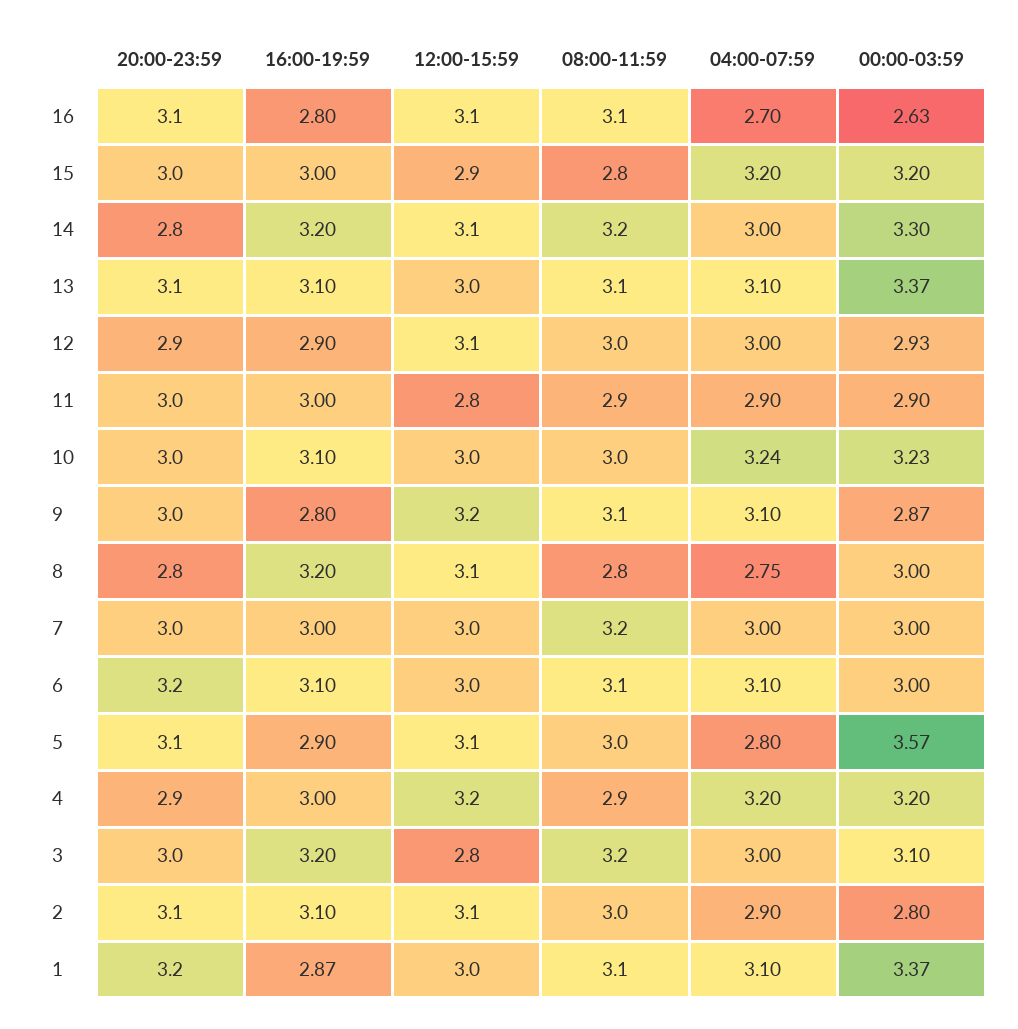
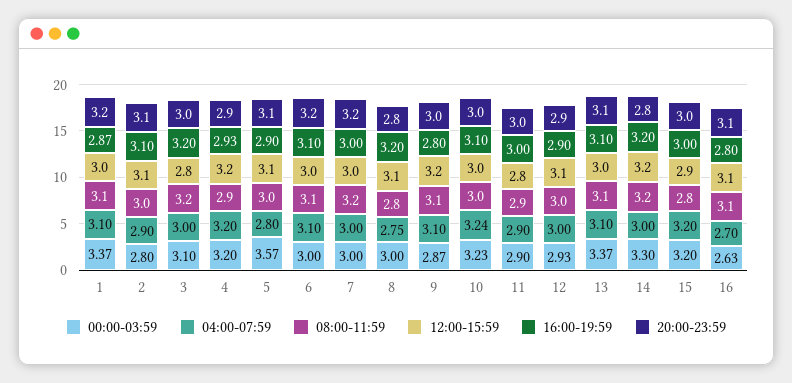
  {
    "20:00-23:59": {
      "16": 3.1,
      "15": 3,
      "14": 2.8,
      "13": 3.1,
      "12": 2.9,
      "11": 3,
      "10": 3,
      "9": 3,
      "8": 2.8,
-     "7": 3,
+     "7": 3.2,
      "6": 3.2,
      "5": 3.1,
      "4": 2.9,
      "3": 3,
      "2": 3.1,
      "1": 3.2
    },
    "16:00-19:59": {
      "16": 2.8,
      "15": 3,
      "14": 3.2,
      "13": 3.1,
      "12": 2.9,
      "11": 3,
      "10": 3.1,
      "9": 2.8,
      "8": 3.2,
      "7": 3,
      "6": 3.1,
      "5": 2.9,
-     "4": 3,
+     "4": 2.93,
      "3": 3.2,
      "2": 3.1,
      "1": 2.87
    },
    "12:00-15:59": {
      "16": 3.1,
      "15": 2.9,
-     "14": 3.1,
+     "14": 3.2,
      "13": 3,
      "12": 3.1,
      "11": 2.8,
      "10": 3,
      "9": 3.2,
      "8": 3.1,
      "7": 3,
      "6": 3,
      "5": 3.1,
      "4": 3.2,
      "3": 2.8,
      "2": 3.1,
      "1": 3
    },
    "08:00-11:59": {
      "16": 3.1,
      "15": 2.8,
      "14": 3.2,
      "13": 3.1,
      "12": 3,
      "11": 2.9,
      "10": 3,
      "9": 3.1,
      "8": 2.8,
      "7": 3.2,
      "6": 3.1,
      "5": 3,
      "4": 2.9,
      "3": 3.2,
      "2": 3,
      "1": 3.1
    },
    "04:00-07:59": {
      "16": 2.7,
      "15": 3.2,
      "14": 3,
      "13": 3.1,
      "12": 3,
      "11": 2.9,
      "10": 3.24,
      "9": 3.1,
      "8": 2.75,
      "7": 3,
      "6": 3.1,
      "5": 2.8,
      "4": 3.2,
      "3": 3,
      "2": 2.9,
      "1": 3.1
    },
    "00:00-03:59": {
      "16": 2.63,
      "15": 3.2,
      "14": 3.3,
      "13": 3.37,
      "12": 2.93,
      "11": 2.9,
      "10": 3.23,
      "9": 2.87,
      "8": 3,
      "7": 3,
      "6": 3,
      "5": 3.57,
      "4": 3.2,
      "3": 3.1,
      "2": 2.8,
      "1": 3.37
    }
  }

